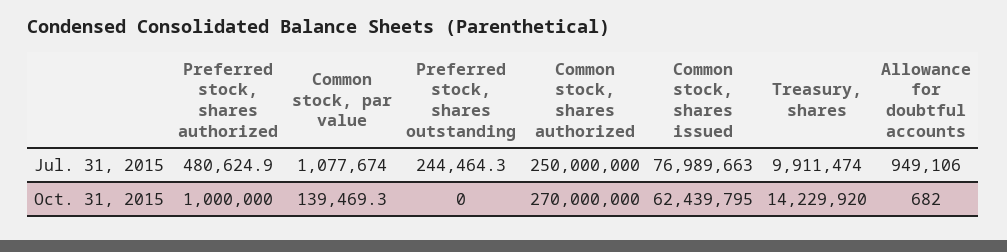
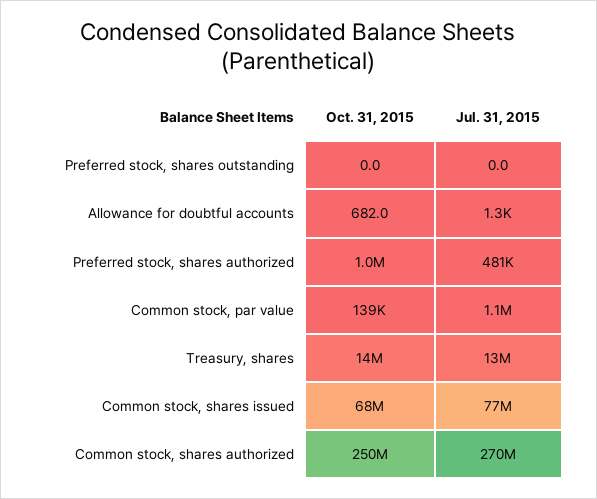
  {
    "Preferred stock, shares authorized": {
      "Jul. 31, 2015": 480624.9,
      "Oct. 31, 2015": 1000000
    },
    "Common stock, par value": {
      "Jul. 31, 2015": 1077674,
      "Oct. 31, 2015": 139469.3
    },
    "Preferred stock, shares outstanding": {
-     "Jul. 31, 2015": 244464.3,
+     "Jul. 31, 2015": 0,
      "Oct. 31, 2015": 0
    },
    "Common stock, shares authorized": {
-     "Jul. 31, 2015": 250000000,
+     "Jul. 31, 2015": 270000000,
-     "Oct. 31, 2015": 270000000
+     "Oct. 31, 2015": 250000000
    },
    "Common stock, shares issued": {
      "Jul. 31, 2015": 76989663,
-     "Oct. 31, 2015": 62439795
+     "Oct. 31, 2015": 68000000
    },
    "Treasury, shares": {
-     "Jul. 31, 2015": 9911474,
+     "Jul. 31, 2015": 13000000,
      "Oct. 31, 2015": 14229920
    },
    "Allowance for doubtful accounts": {
-     "Jul. 31, 2015": 949106,
+     "Jul. 31, 2015": 1300,
      "Oct. 31, 2015": 682
    }
  }

